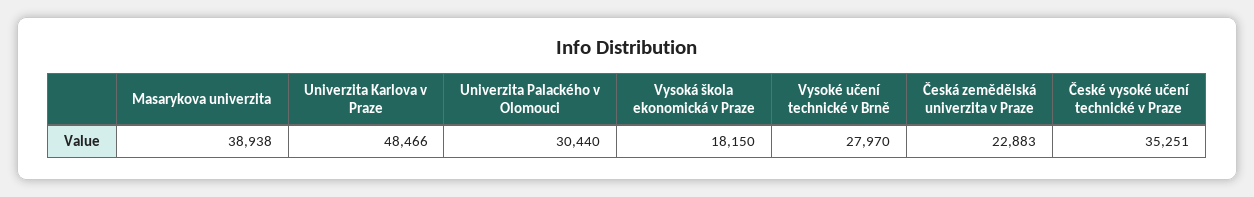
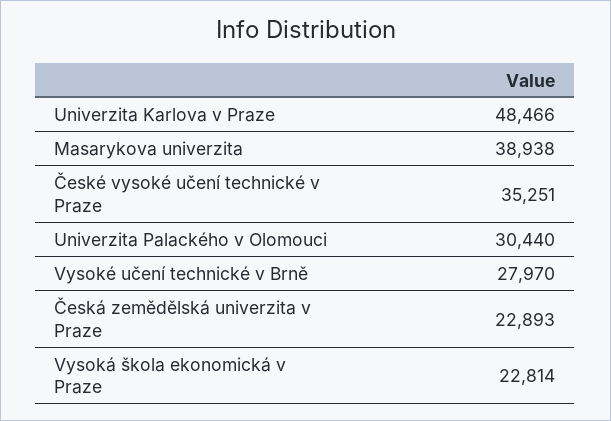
  {
    "Masarykova univerzita": 38938,
    "Univerzita Karlova v Praze": 48466,
    "Univerzita Palackého v Olomouci": 30440,
-   "Vysoká škola ekonomická v Praze": 18150,
+   "Vysoká škola ekonomická v Praze": 22814,
    "Vysoké učení technické v Brně": 27970,
-   "Česká zemědělská univerzita v Praze": 22883,
+   "Česká zemědělská univerzita v Praze": 22893,
    "České vysoké učení technické v Praze": 35251
  }

